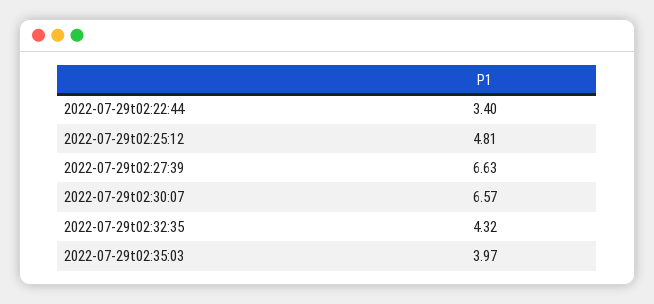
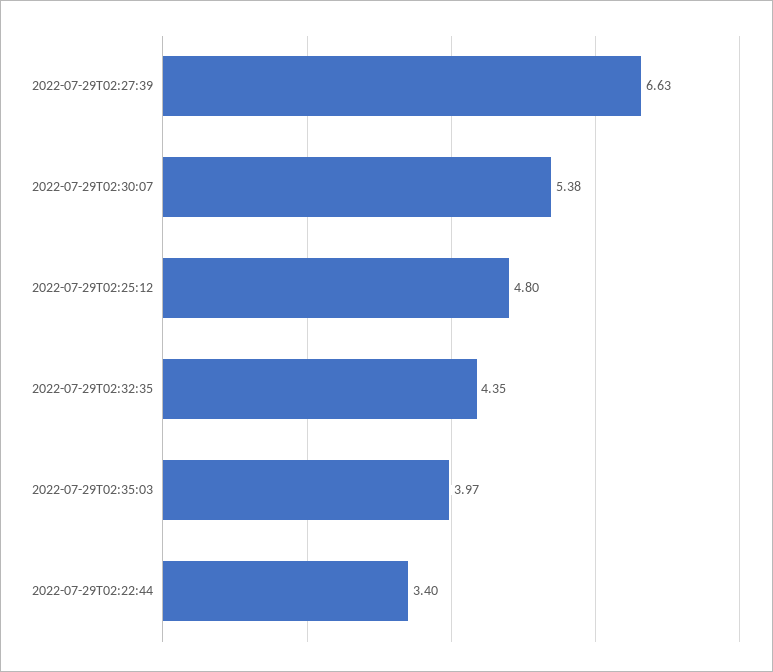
  {
    "2022-07-29t02:22:44": 3.4,
-   "2022-07-29t02:25:12": 4.81,
+   "2022-07-29t02:25:12": 4.8,
    "2022-07-29t02:27:39": 6.63,
-   "2022-07-29t02:30:07": 6.57,
+   "2022-07-29t02:30:07": 5.38,
-   "2022-07-29t02:32:35": 4.32,
+   "2022-07-29t02:32:35": 4.35,
    "2022-07-29t02:35:03": 3.97
  }

